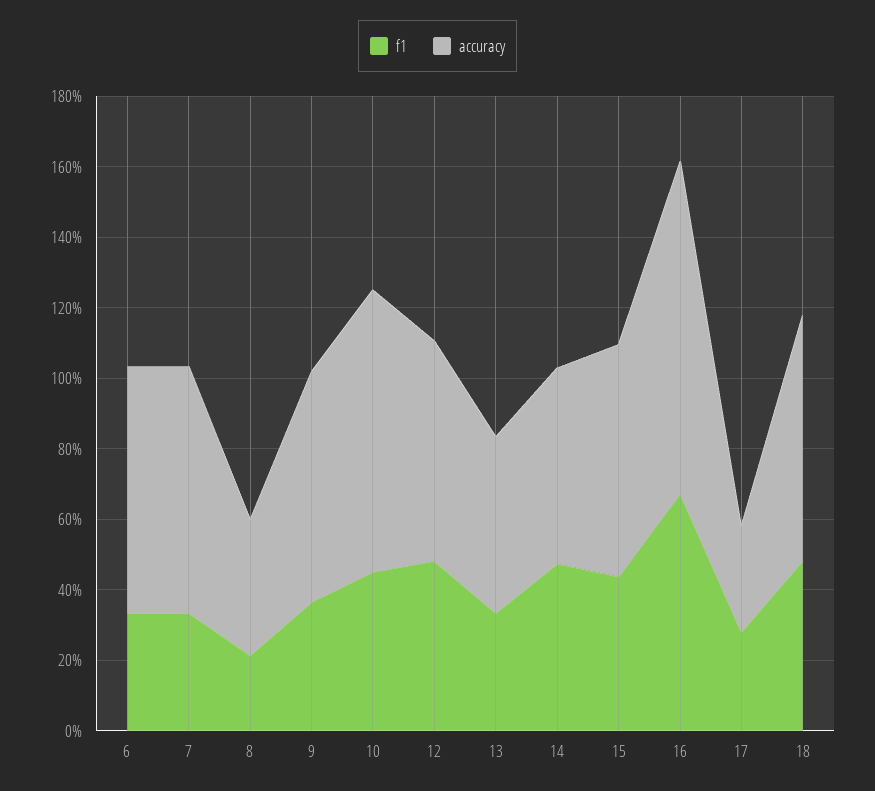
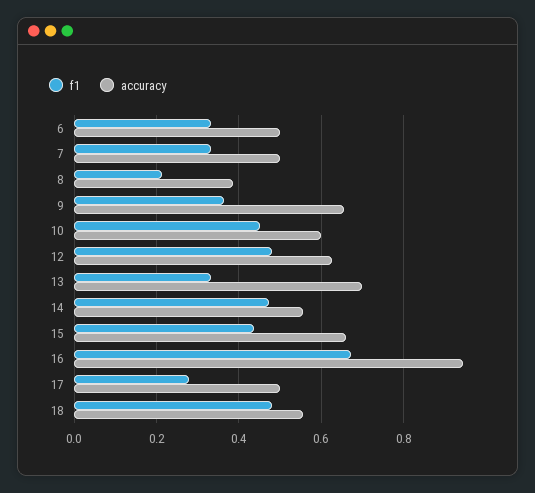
  {
    "f1": {
      "6": 0.34,
      "7": 0.34,
      "8": 0.22,
      "9": 0.36,
      "10": 0.46,
      "12": 0.48,
      "13": 0.34,
      "14": 0.48,
      "15": 0.44,
      "16": 0.68,
      "17": 0.28,
      "18": 0.48
    },
    "accuracy": {
-     "6": 0.7,
+     "6": 0.5,
-     "7": 0.7,
+     "7": 0.5,
      "8": 0.38,
      "9": 0.66,
-     "10": 0.8,
+     "10": 0.6,
      "12": 0.62,
-     "13": 0.5,
+     "13": 0.7,
      "14": 0.56,
      "15": 0.66,
      "16": 0.94,
-     "17": 0.3,
+     "17": 0.5,
-     "18": 0.7
+     "18": 0.56
    }
  }

